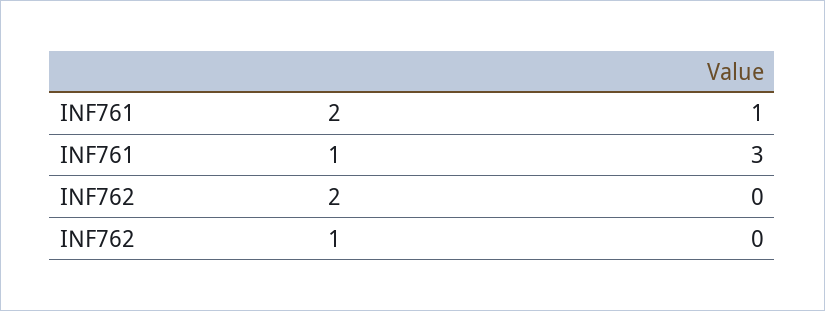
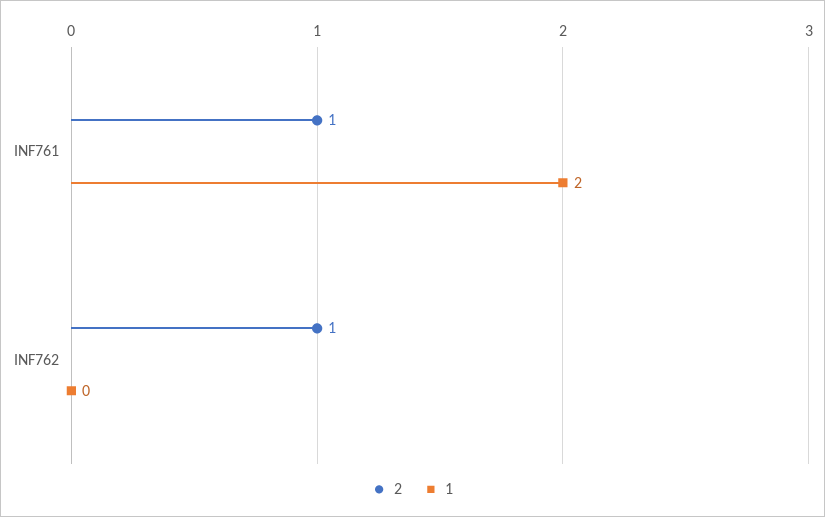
  {
    "2": {
      "INF761": 1,
-     "INF762": 0
+     "INF762": 1
    },
    "1": {
-     "INF761": 3,
+     "INF761": 2,
      "INF762": 0
    }
  }

